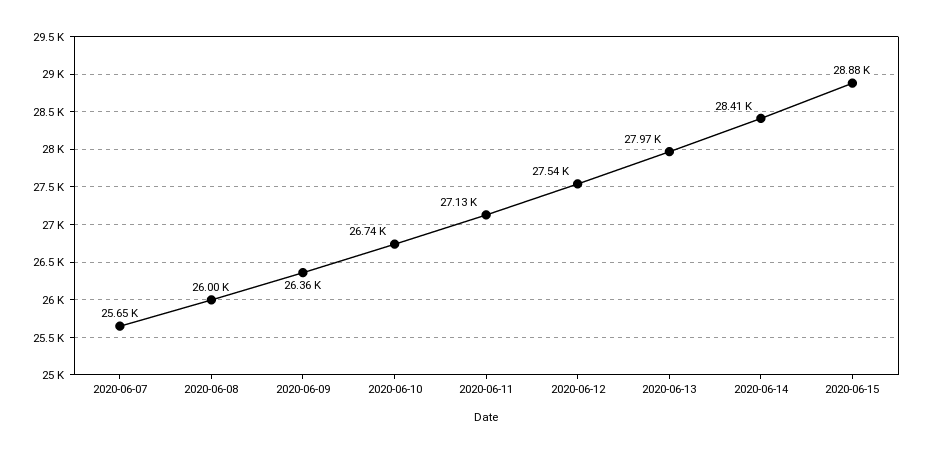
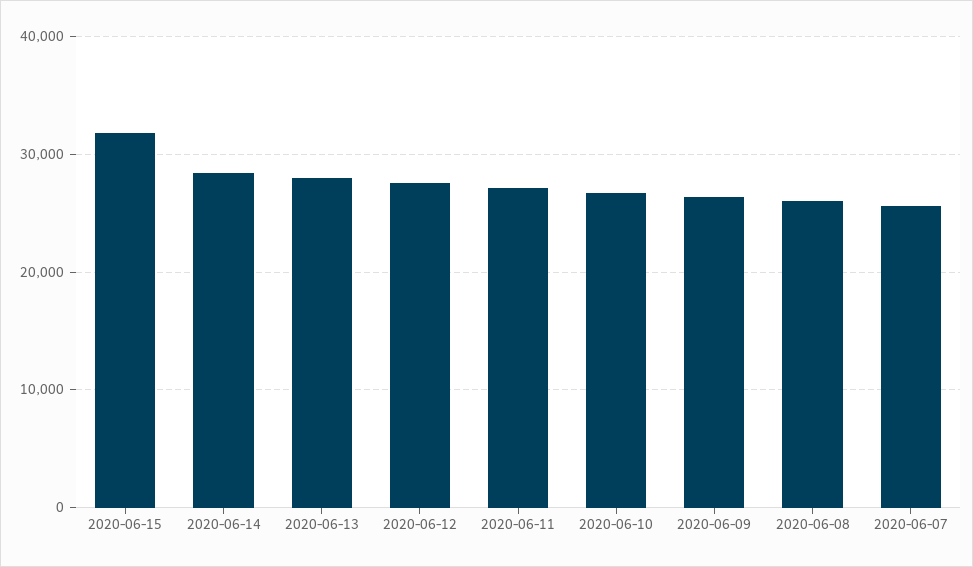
  {
    "2020-06-07": 25650,
    "2020-06-08": 26000,
    "2020-06-09": 26360,
    "2020-06-10": 26740,
    "2020-06-11": 27130,
    "2020-06-12": 27540,
    "2020-06-13": 27970,
    "2020-06-14": 28410,
-   "2020-06-15": 28880
+   "2020-06-15": 32000
  }

